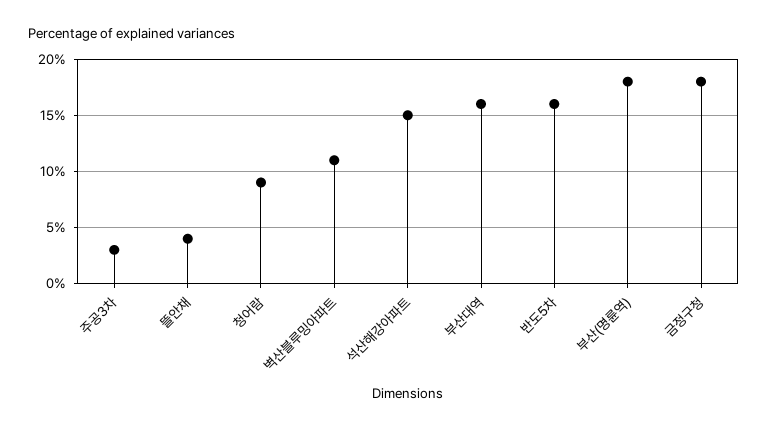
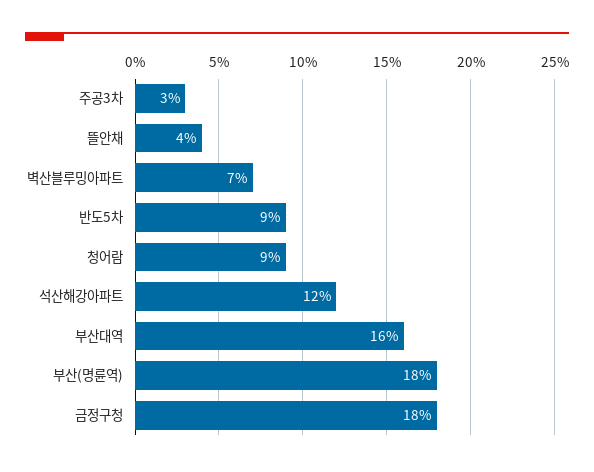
  {
    "주공3차": 3,
    "뜰안채": 4,
    "청어람": 9,
-   "벽산블루밍아파트": 11,
+   "벽산블루밍아파트": 7,
-   "석산해강아파트": 15,
+   "석산해강아파트": 12,
    "부산대역": 16,
-   "반도5차": 16,
+   "반도5차": 9,
    "부산(명륜역)": 18,
    "금정구청": 18
  }

